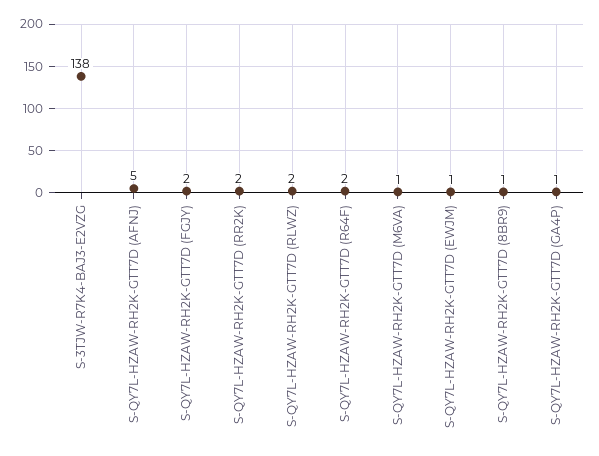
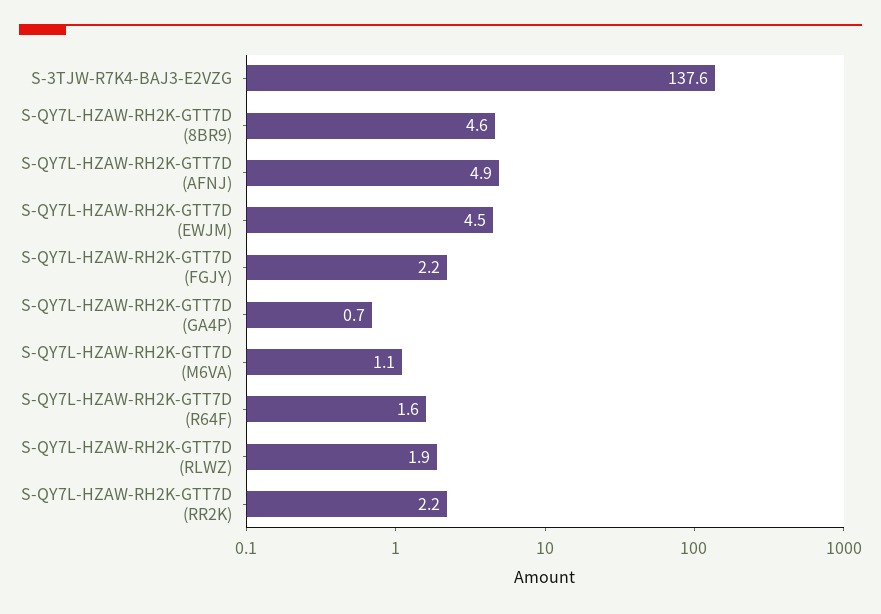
  {
    "S-3TJW-R7K4-BAJ3-E2VZG": 137.6,
    "S-QY7L-HZAW-RH2K-GTT7D (AFNJ)": 4.9,
    "S-QY7L-HZAW-RH2K-GTT7D (FGJY)": 2.2,
    "S-QY7L-HZAW-RH2K-GTT7D (RR2K)": 2.2,
    "S-QY7L-HZAW-RH2K-GTT7D (RLWZ)": 1.9,
    "S-QY7L-HZAW-RH2K-GTT7D (R64F)": 1.6,
    "S-QY7L-HZAW-RH2K-GTT7D (M6VA)": 1.1,
-   "S-QY7L-HZAW-RH2K-GTT7D (EWJM)": 1,
+   "S-QY7L-HZAW-RH2K-GTT7D (EWJM)": 4.5,
-   "S-QY7L-HZAW-RH2K-GTT7D (8BR9)": 1,
+   "S-QY7L-HZAW-RH2K-GTT7D (8BR9)": 4.6,
    "S-QY7L-HZAW-RH2K-GTT7D (GA4P)": 0.7
  }

